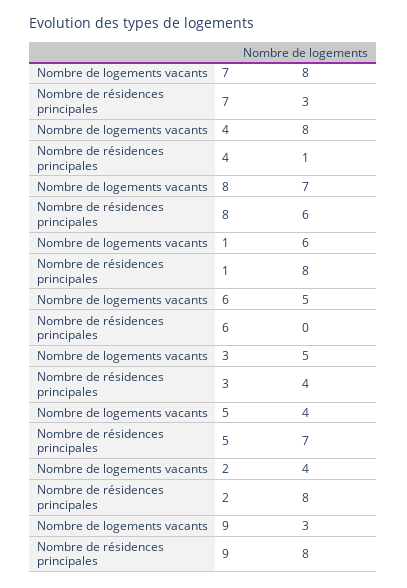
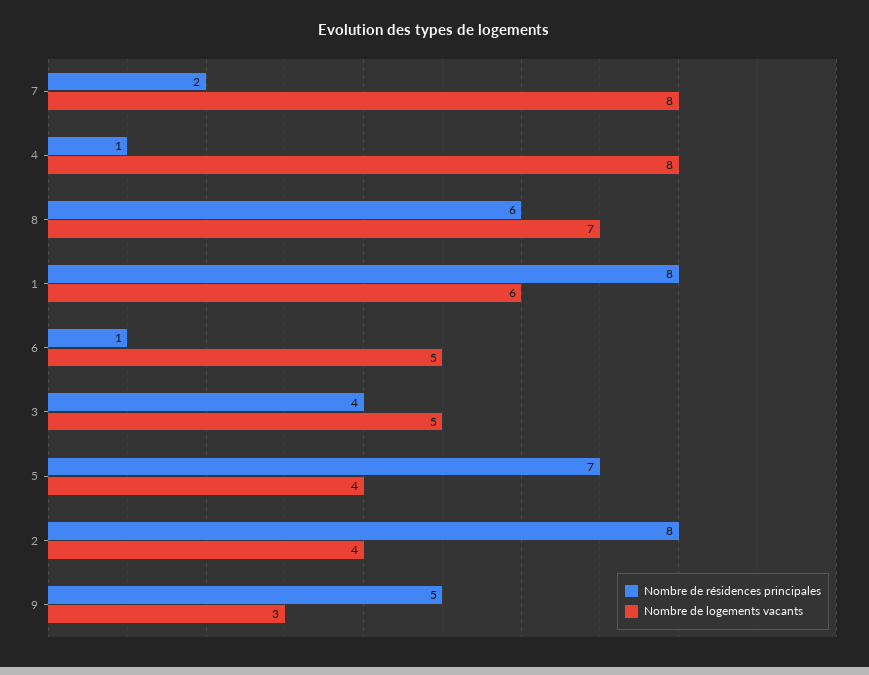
  {
    "Nombre de logements vacants": {
      "7": 8,
      "4": 8,
      "8": 7,
      "1": 6,
      "6": 5,
      "3": 5,
      "5": 4,
      "2": 4,
      "9": 3
    },
    "Nombre de résidences principales": {
-     "7": 3,
+     "7": 2,
      "4": 1,
      "8": 6,
      "1": 8,
-     "6": 0,
+     "6": 1,
      "3": 4,
      "5": 7,
      "2": 8,
-     "9": 8
+     "9": 5
    }
  }

